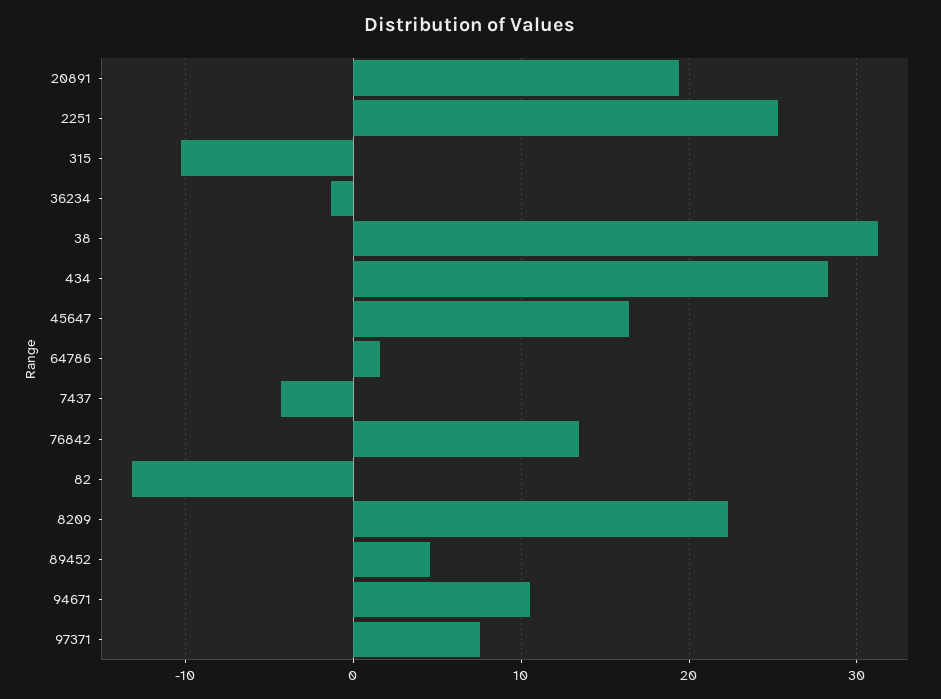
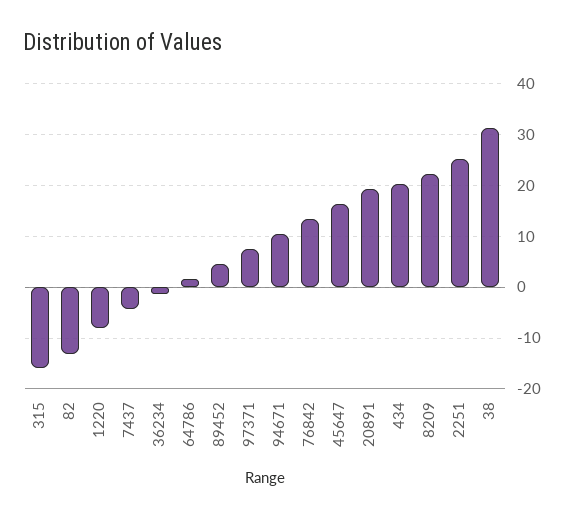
  {
    "20891": 19,
    "2251": 25,
-   "315": -10,
+   "315": -16,
    "36234": -1,
    "38": 31,
-   "434": 28,
+   "434": 20,
    "45647": 16,
    "64786": 2,
    "7437": -4,
    "76842": 13,
    "82": -13,
    "8209": 22,
    "89452": 5,
    "94671": 11,
-   "97371": 8
+   "97371": 8,
+   "1220": -8
  }

